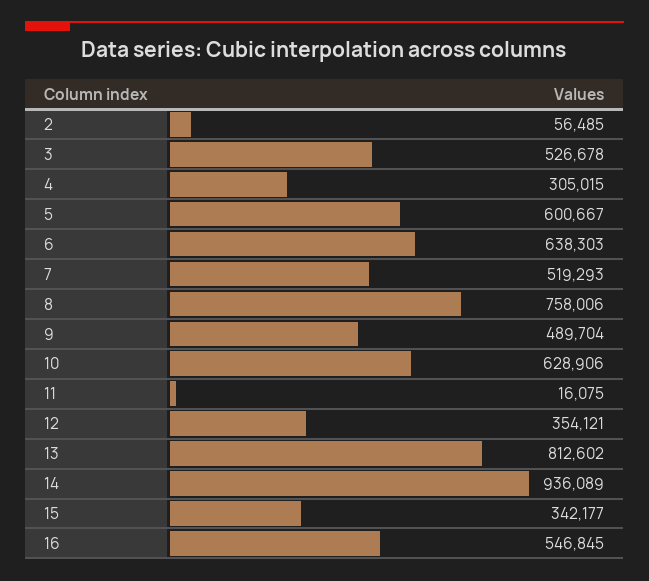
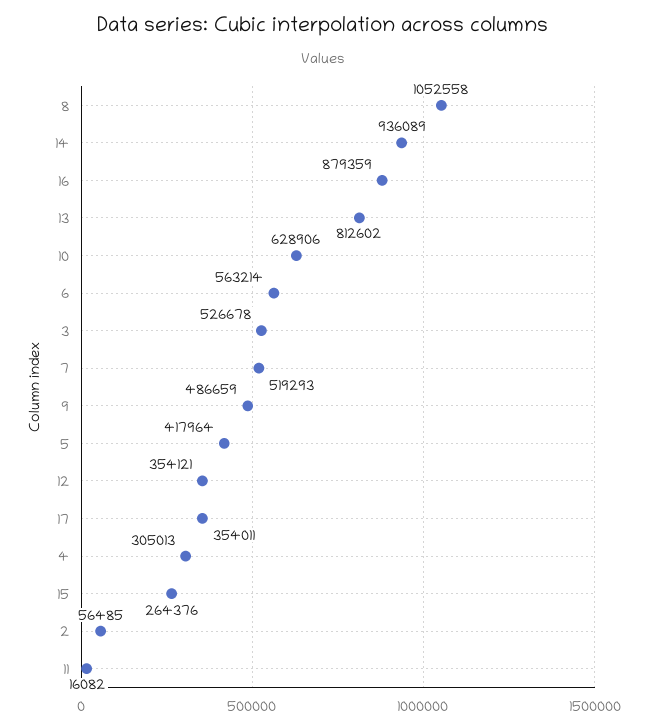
  {
    "2": 56485,
    "3": 526678,
-   "4": 305015,
+   "4": 305013,
-   "5": 600667,
+   "5": 417964,
-   "6": 638303,
+   "6": 563214,
    "7": 519293,
-   "8": 758006,
+   "8": 1052558,
-   "9": 489704,
+   "9": 486659,
    "10": 628906,
-   "11": 16075,
+   "11": 16082,
    "12": 354121,
    "13": 812602,
    "14": 936089,
-   "15": 342177,
+   "15": 264376,
-   "16": 546845
+   "16": 879359,
+   "17": 354011
  }

